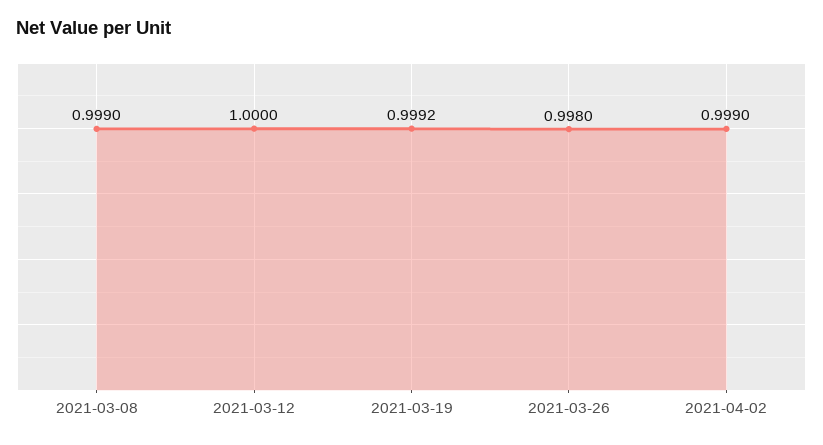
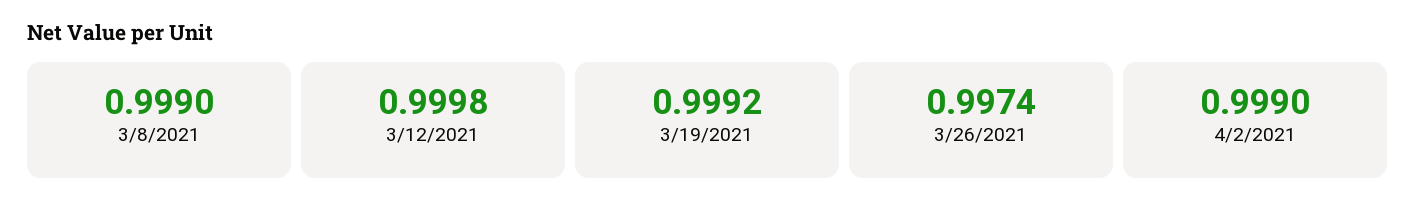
  {
    "2021-03-08": 0.999,
-   "2021-03-12": 1,
+   "2021-03-12": 0.9998,
    "2021-03-19": 0.9992,
-   "2021-03-26": 0.998,
+   "2021-03-26": 0.9974,
    "2021-04-02": 0.999
  }

